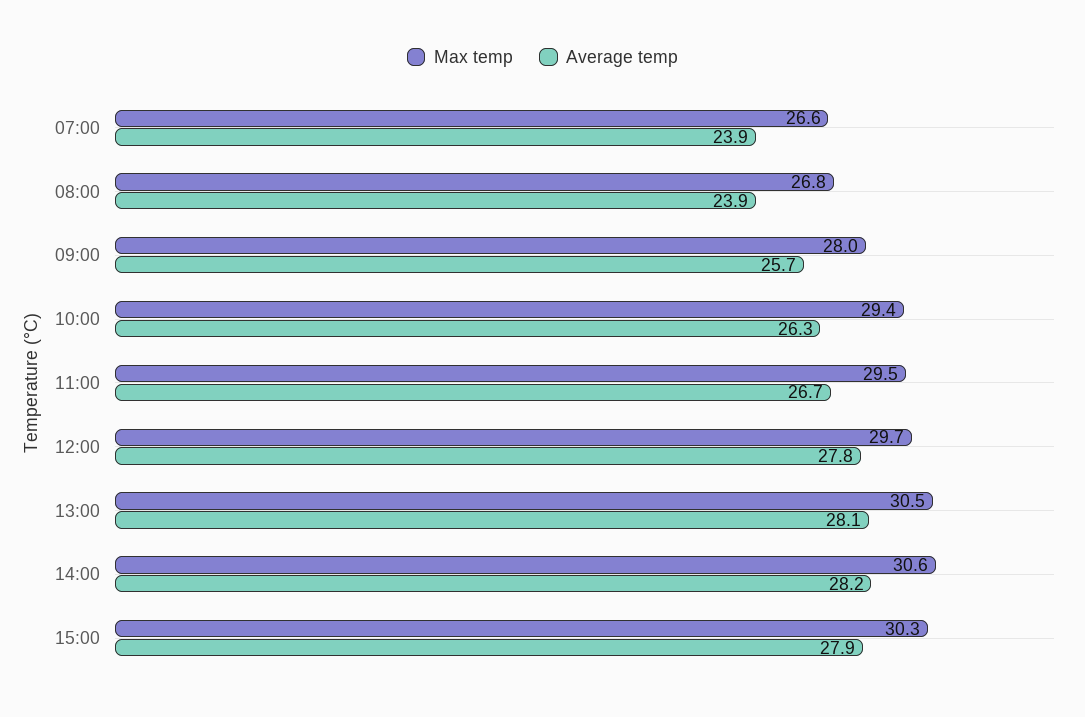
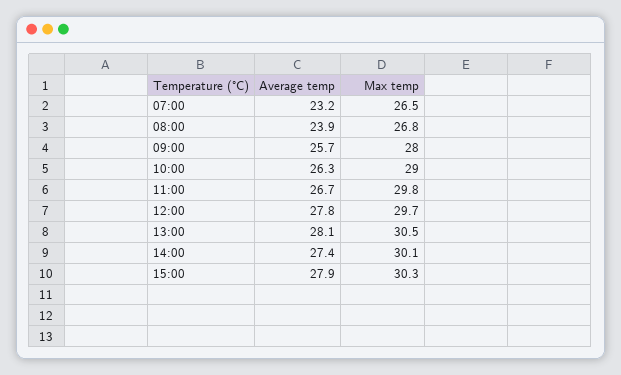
  {
    "Max temp": {
-     "07:00": 26.6,
+     "07:00": 26.5,
      "08:00": 26.8,
      "09:00": 28,
-     "10:00": 29.4,
+     "10:00": 29,
-     "11:00": 29.5,
+     "11:00": 29.8,
      "12:00": 29.7,
      "13:00": 30.5,
-     "14:00": 30.6,
+     "14:00": 30.1,
      "15:00": 30.3
    },
    "Average temp": {
-     "07:00": 23.9,
+     "07:00": 23.2,
      "08:00": 23.9,
      "09:00": 25.7,
      "10:00": 26.3,
      "11:00": 26.7,
      "12:00": 27.8,
      "13:00": 28.1,
-     "14:00": 28.2,
+     "14:00": 27.4,
      "15:00": 27.9
    }
  }

